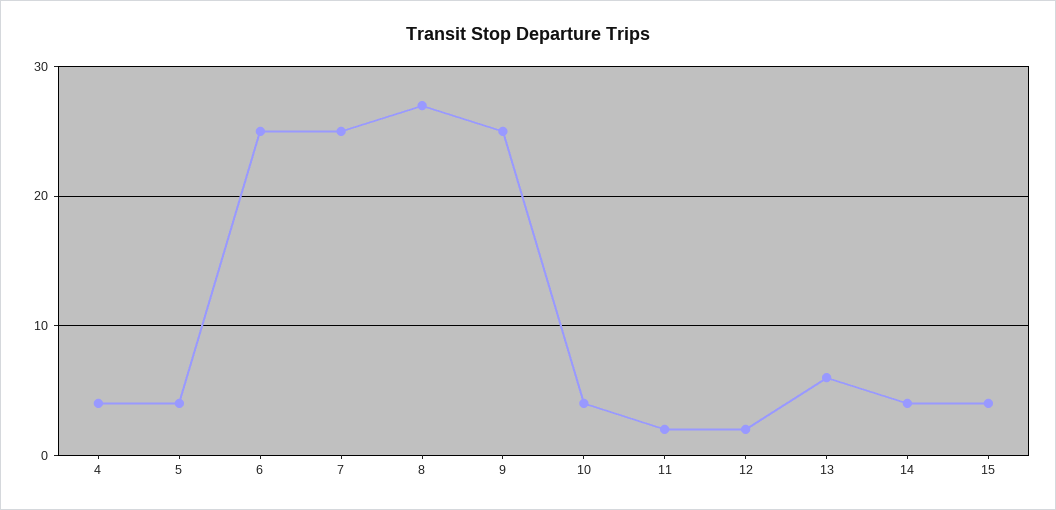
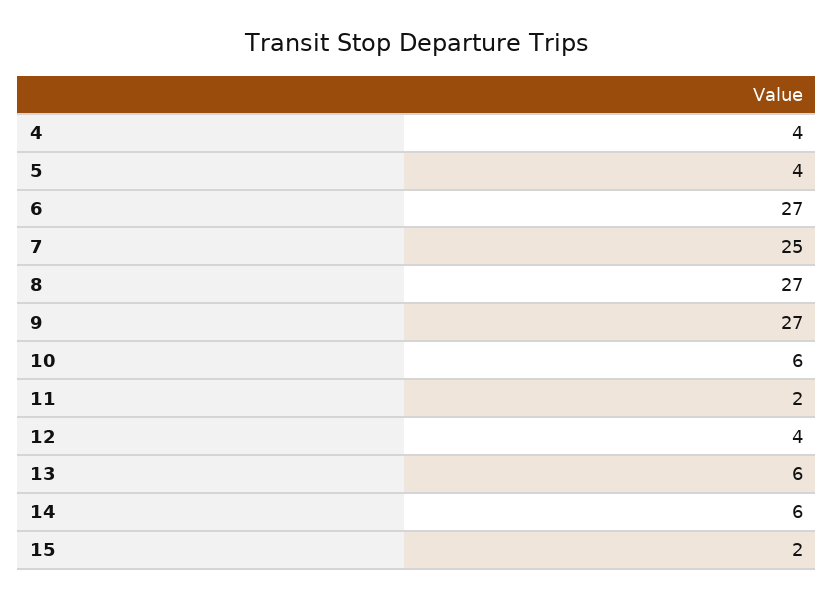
  {
    "4": 4,
    "5": 4,
-   "6": 25,
+   "6": 27,
    "7": 25,
    "8": 27,
-   "9": 25,
+   "9": 27,
-   "10": 4,
+   "10": 6,
    "11": 2,
-   "12": 2,
+   "12": 4,
    "13": 6,
-   "14": 4,
+   "14": 6,
-   "15": 4
+   "15": 2
  }

